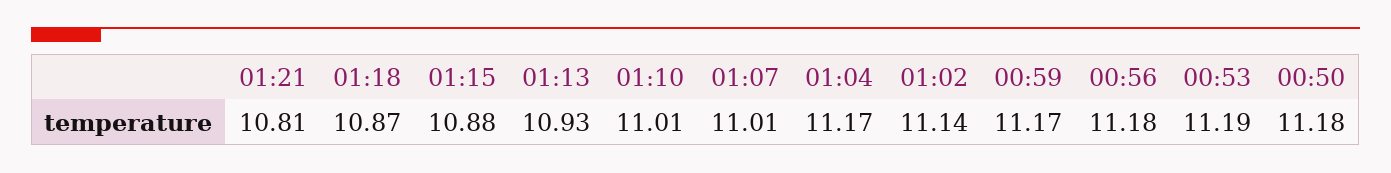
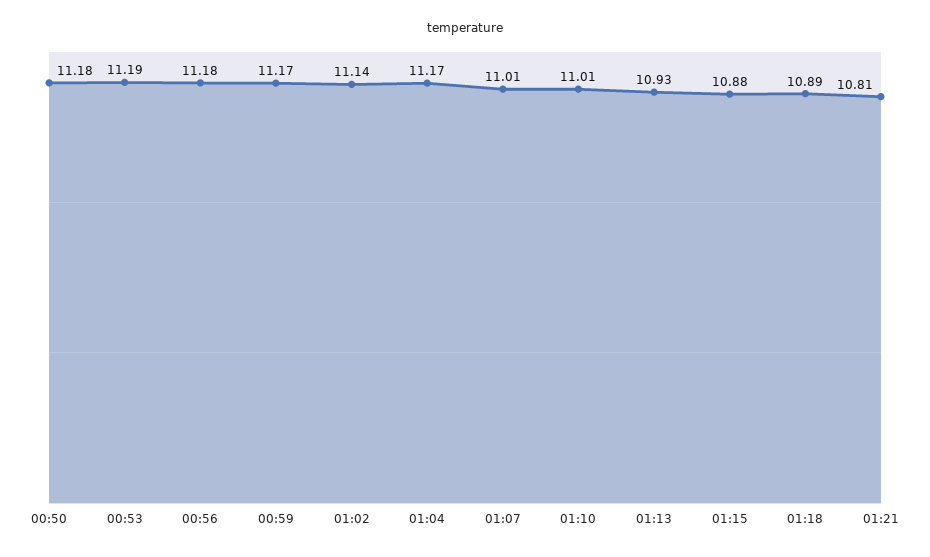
  {
    "01:21": 10.81,
-   "01:18": 10.87,
+   "01:18": 10.89,
    "01:15": 10.88,
    "01:13": 10.93,
    "01:10": 11.01,
    "01:07": 11.01,
    "01:04": 11.17,
    "01:02": 11.14,
    "00:59": 11.17,
    "00:56": 11.18,
    "00:53": 11.19,
    "00:50": 11.18
  }

